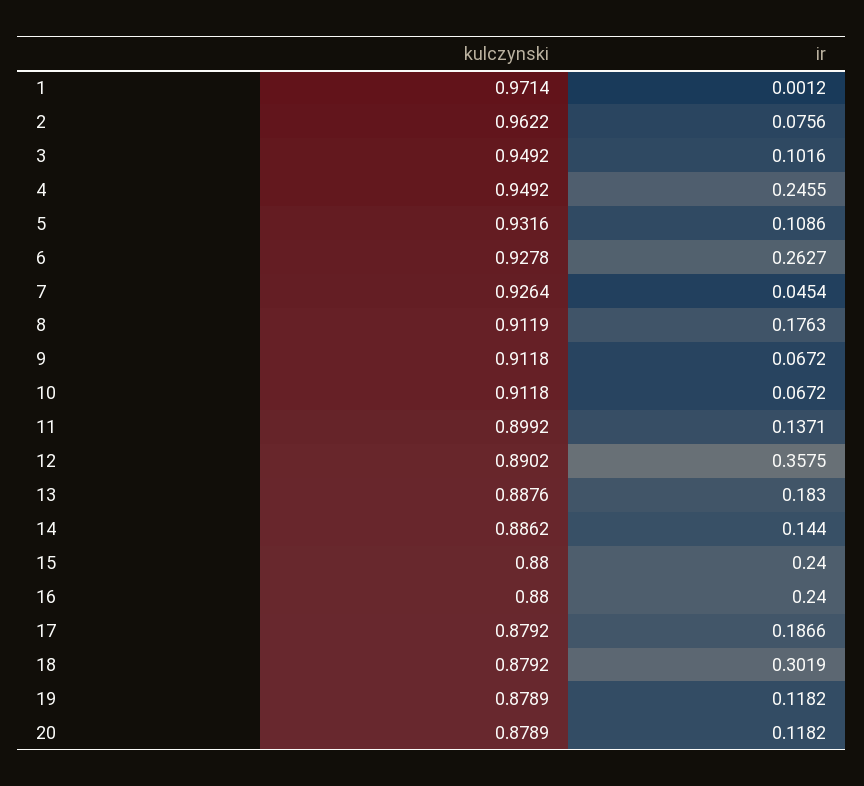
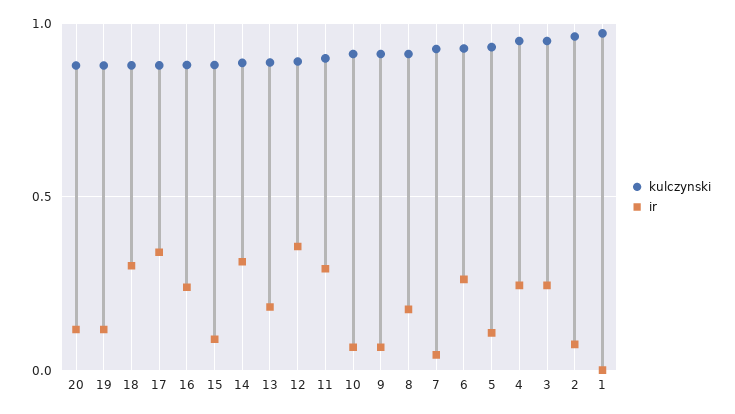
  {
    "kulczynski": {
      "1": 0.9714,
      "2": 0.9622,
      "3": 0.9492,
      "4": 0.9492,
      "5": 0.9316,
      "6": 0.9278,
      "7": 0.9264,
      "8": 0.9119,
      "9": 0.9118,
      "10": 0.9118,
      "11": 0.8992,
      "12": 0.8902,
      "13": 0.8876,
      "14": 0.8862,
      "15": 0.88,
      "16": 0.88,
      "17": 0.8792,
      "18": 0.8792,
      "19": 0.8789,
      "20": 0.8789
    },
    "ir": {
      "1": 0.0012,
      "2": 0.0756,
-     "3": 0.1016,
+     "3": 0.25,
      "4": 0.2455,
      "5": 0.1086,
      "6": 0.2627,
      "7": 0.0454,
      "8": 0.1763,
      "9": 0.0672,
      "10": 0.0672,
-     "11": 0.1371,
+     "11": 0.3,
      "12": 0.3575,
      "13": 0.183,
-     "14": 0.144,
+     "14": 0.3,
-     "15": 0.24,
+     "15": 0.1,
      "16": 0.24,
-     "17": 0.1866,
+     "17": 0.35,
      "18": 0.3019,
      "19": 0.1182,
      "20": 0.1182
    }
  }

